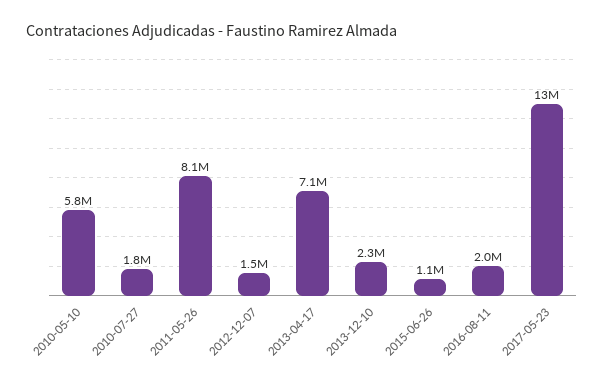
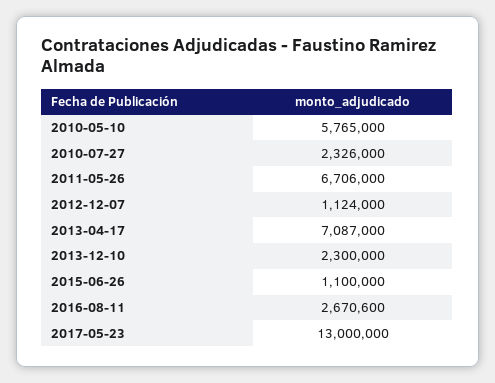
  {
    "2010-05-10": 5765000,
-   "2010-07-27": 1800000,
+   "2010-07-27": 2326000,
-   "2011-05-26": 8100000,
+   "2011-05-26": 6706000,
-   "2012-12-07": 1500000,
+   "2012-12-07": 1124000,
    "2013-04-17": 7087000,
    "2013-12-10": 2300000,
    "2015-06-26": 1100000,
-   "2016-08-11": 2000000,
+   "2016-08-11": 2670600,
    "2017-05-23": 13000000
  }

